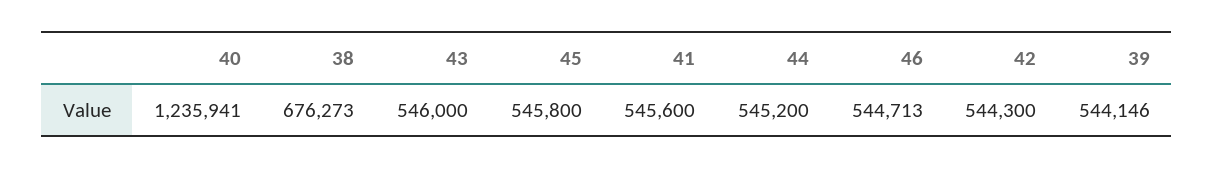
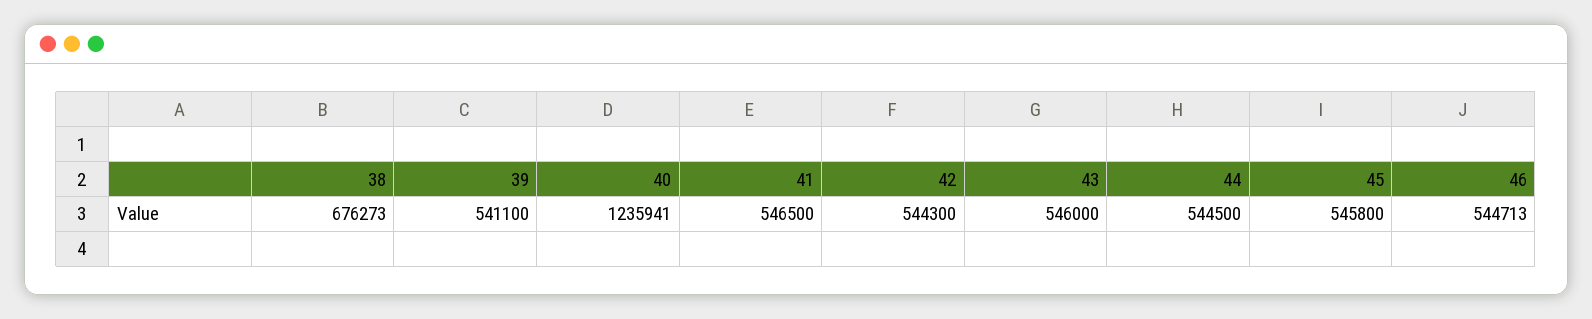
  {
    "40": 1235941,
    "38": 676273,
    "43": 546000,
    "45": 545800,
-   "41": 545600,
+   "41": 546500,
-   "44": 545200,
+   "44": 544500,
    "46": 544713,
    "42": 544300,
-   "39": 544146
+   "39": 541100
  }

